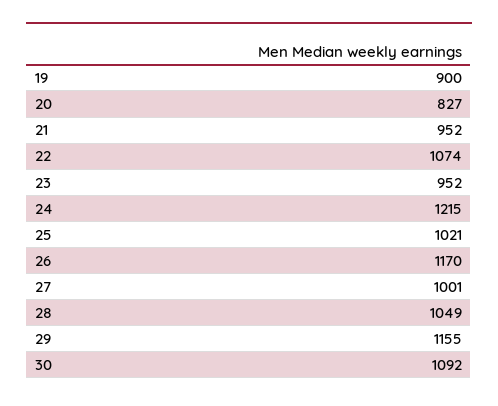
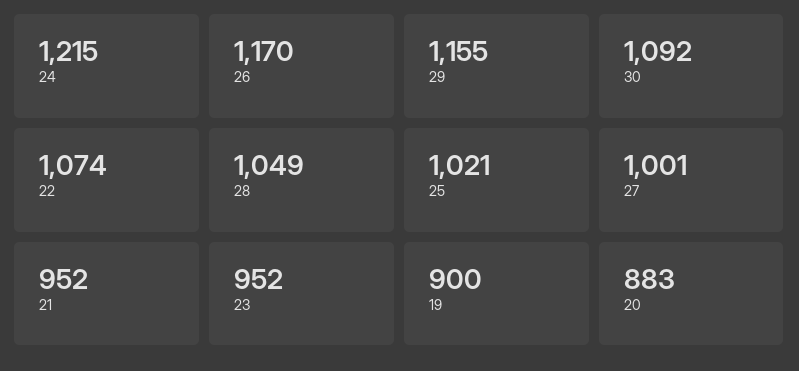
  {
    "19": 900,
-   "20": 827,
+   "20": 883,
    "21": 952,
    "22": 1074,
    "23": 952,
    "24": 1215,
    "25": 1021,
    "26": 1170,
    "27": 1001,
    "28": 1049,
    "29": 1155,
    "30": 1092
  }

